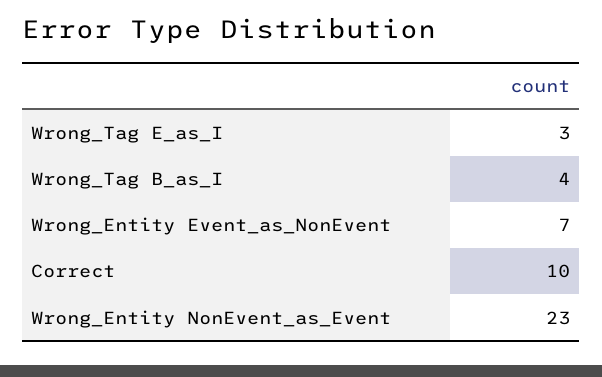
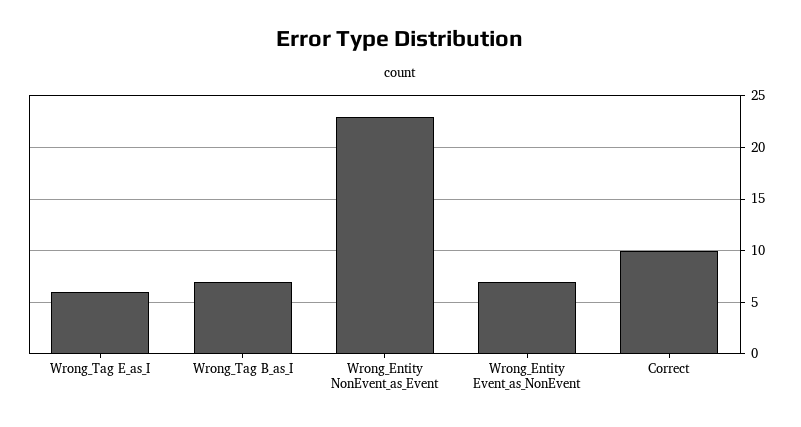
  {
-   "Wrong_Tag E_as_I": 3,
+   "Wrong_Tag E_as_I": 6,
-   "Wrong_Tag B_as_I": 4,
+   "Wrong_Tag B_as_I": 7,
    "Wrong_Entity Event_as_NonEvent": 7,
    "Correct": 10,
    "Wrong_Entity NonEvent_as_Event": 23
  }

